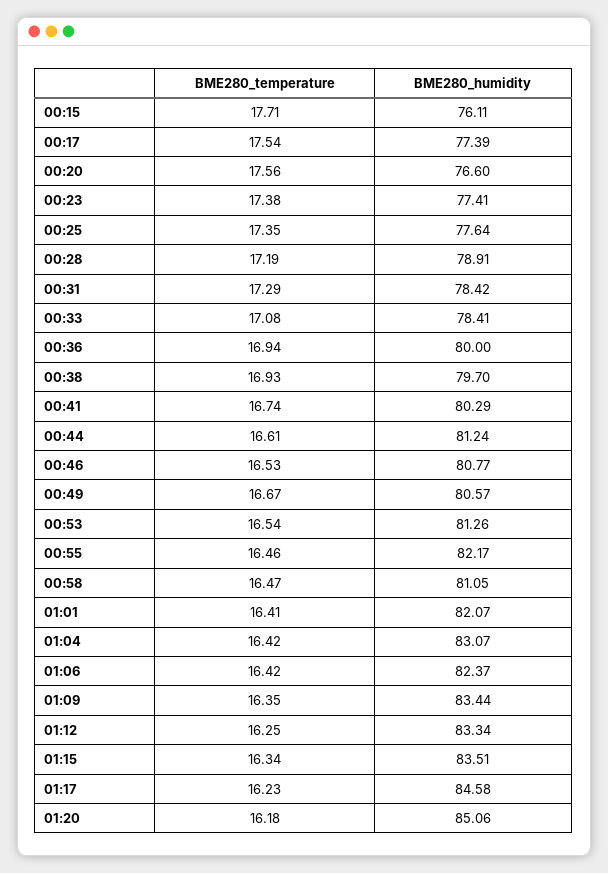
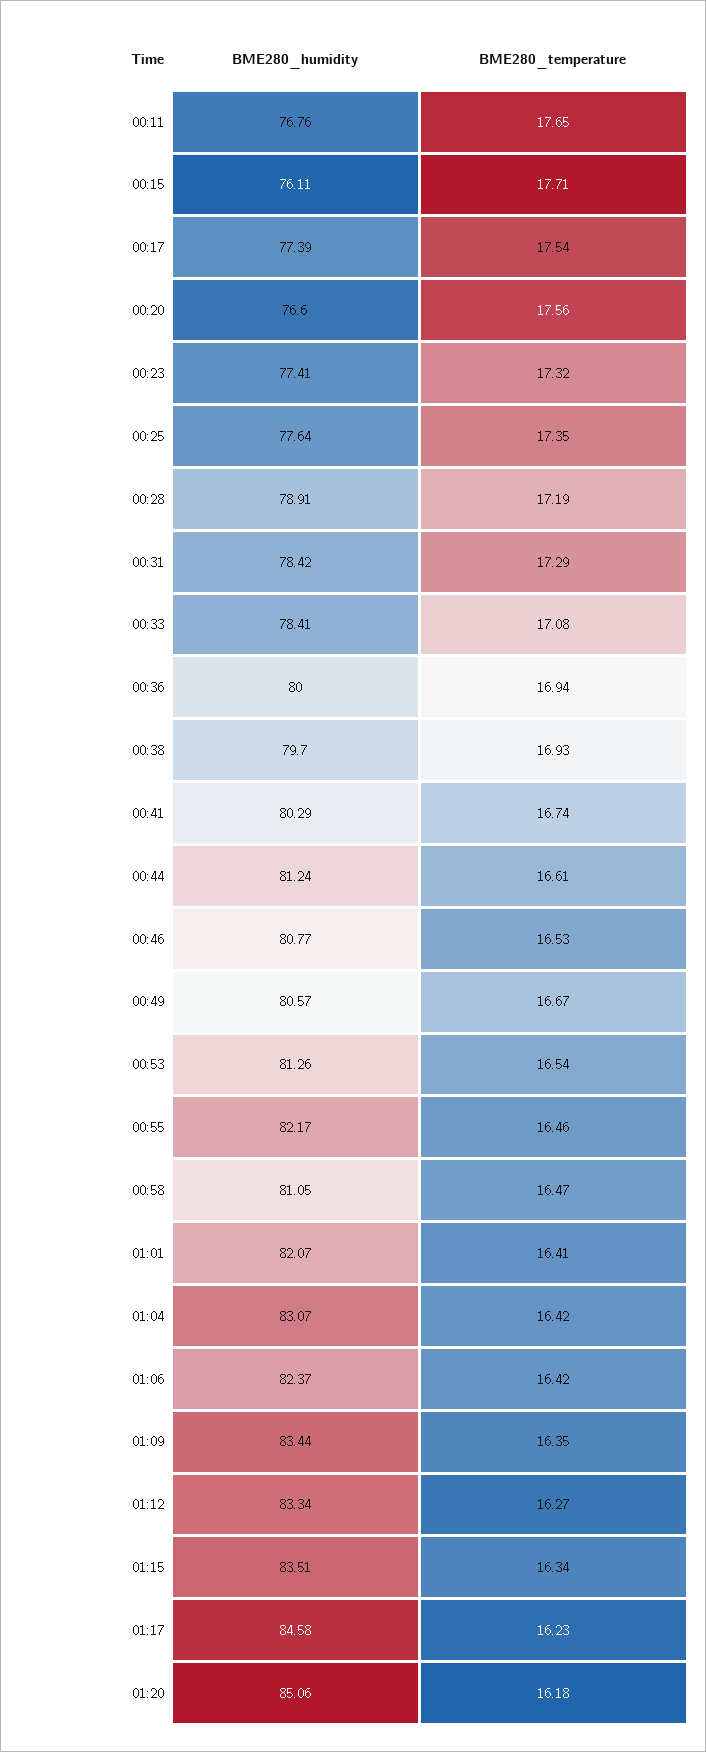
  {
    "BME280_temperature": {
      "00:15": 17.71,
      "00:17": 17.54,
      "00:20": 17.56,
-     "00:23": 17.38,
+     "00:23": 17.32,
      "00:25": 17.35,
      "00:28": 17.19,
      "00:31": 17.29,
      "00:33": 17.08,
      "00:36": 16.94,
      "00:38": 16.93,
      "00:41": 16.74,
      "00:44": 16.61,
      "00:46": 16.53,
      "00:49": 16.67,
      "00:53": 16.54,
      "00:55": 16.46,
      "00:58": 16.47,
      "01:01": 16.41,
      "01:04": 16.42,
      "01:06": 16.42,
      "01:09": 16.35,
-     "01:12": 16.25,
+     "01:12": 16.27,
      "01:15": 16.34,
      "01:17": 16.23,
-     "01:20": 16.18
+     "01:20": 16.18,
+     "00:11": 17.65
    },
    "BME280_humidity": {
      "00:15": 76.11,
      "00:17": 77.39,
      "00:20": 76.6,
      "00:23": 77.41,
      "00:25": 77.64,
      "00:28": 78.91,
      "00:31": 78.42,
      "00:33": 78.41,
      "00:36": 80,
      "00:38": 79.7,
      "00:41": 80.29,
      "00:44": 81.24,
      "00:46": 80.77,
      "00:49": 80.57,
      "00:53": 81.26,
      "00:55": 82.17,
      "00:58": 81.05,
      "01:01": 82.07,
      "01:04": 83.07,
      "01:06": 82.37,
      "01:09": 83.44,
      "01:12": 83.34,
      "01:15": 83.51,
      "01:17": 84.58,
-     "01:20": 85.06
+     "01:20": 85.06,
+     "00:11": 76.76
    }
  }

